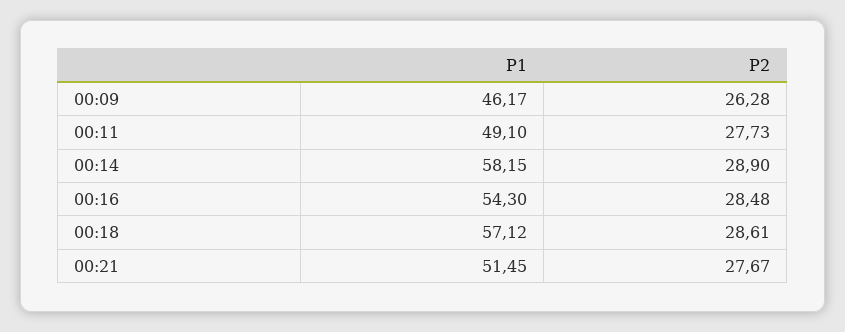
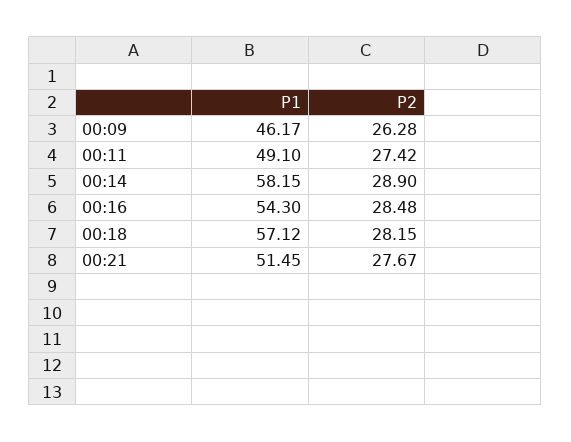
  {
    "P1": {
      "00:09": 46.17,
      "00:11": 49.1,
      "00:14": 58.15,
      "00:16": 54.3,
      "00:18": 57.12,
      "00:21": 51.45
    },
    "P2": {
      "00:09": 26.28,
-     "00:11": 27.73,
+     "00:11": 27.42,
      "00:14": 28.9,
      "00:16": 28.48,
-     "00:18": 28.61,
+     "00:18": 28.15,
      "00:21": 27.67
    }
  }

